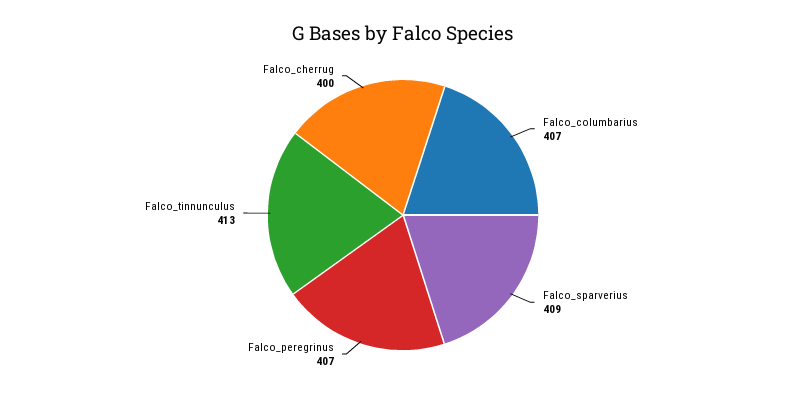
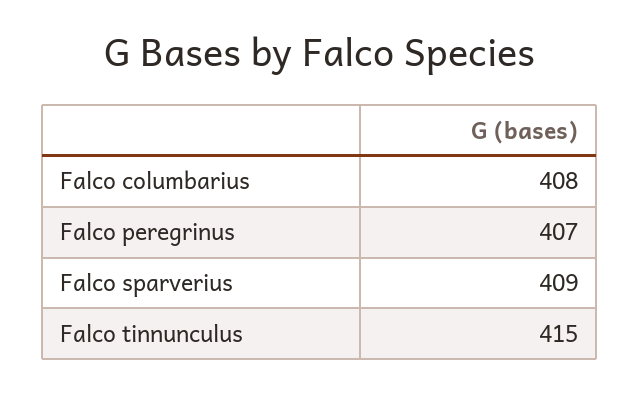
  {
-   "Falco_columbarius": 407,
+   "Falco_columbarius": 408,
    "Falco_sparverius": 409,
    "Falco_peregrinus": 407,
-   "Falco_tinnunculus": 413,
+   "Falco_tinnunculus": 415
-   "Falco_cherrug": 400
  }

